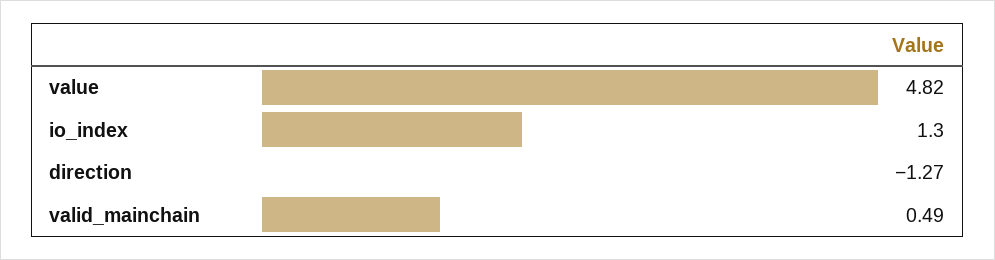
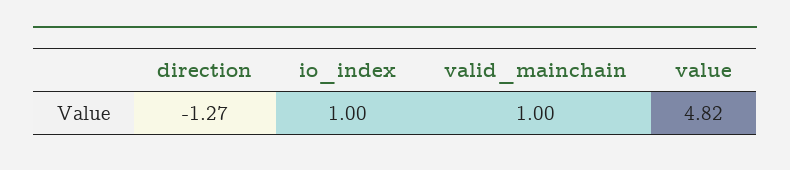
  {
    "value": 4.82,
-   "io_index": 1.3,
+   "io_index": 1,
    "direction": -1.27,
-   "valid_mainchain": 0.49
+   "valid_mainchain": 1
  }

